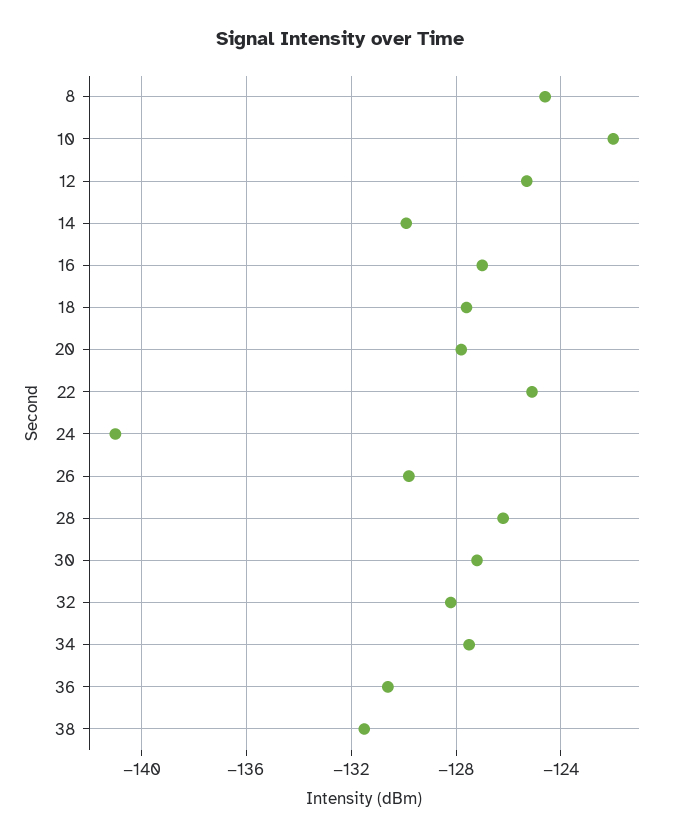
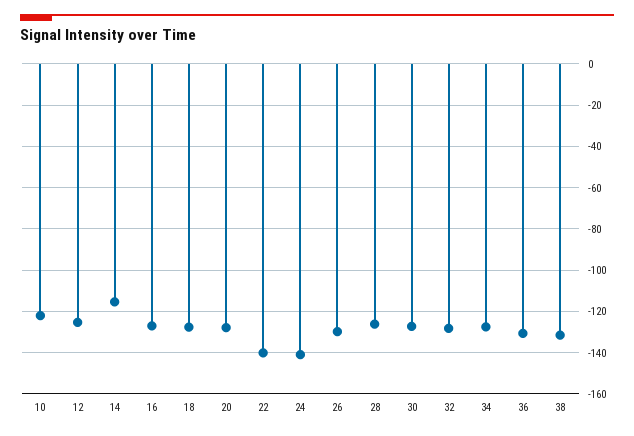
  {
-   "8": -124.5,
    "10": -122,
    "12": -125.5,
-   "14": -130,
+   "14": -115,
    "16": -127,
    "18": -127.5,
    "20": -128,
-   "22": -125,
+   "22": -140,
    "24": -141,
    "26": -130,
    "28": -126,
    "30": -127,
    "32": -128,
    "34": -127.5,
    "36": -130.5,
    "38": -131.5
  }

